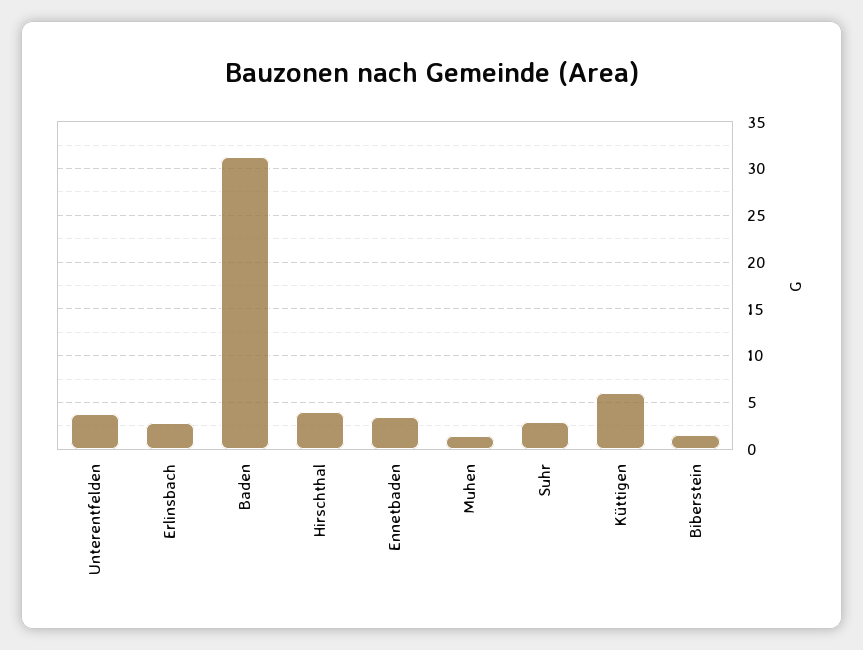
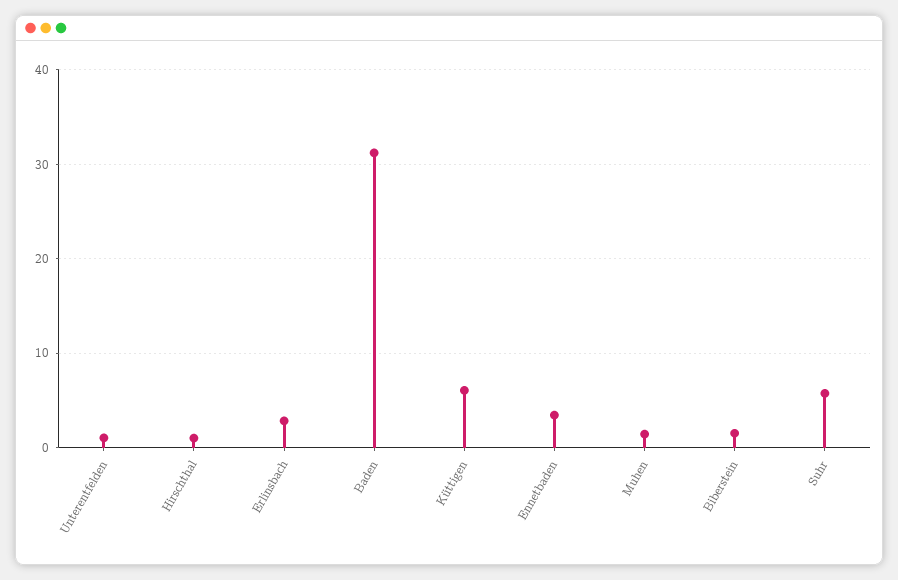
  {
-   "Unterentfelden": 4,
+   "Unterentfelden": 1,
    "Erlinsbach": 3,
    "Baden": 31,
-   "Hirschthal": 4,
+   "Hirschthal": 1,
    "Ennetbaden": 3,
    "Muhen": 1,
-   "Suhr": 3,
+   "Suhr": 6,
    "Küttigen": 6,
    "Biberstein": 2
  }

